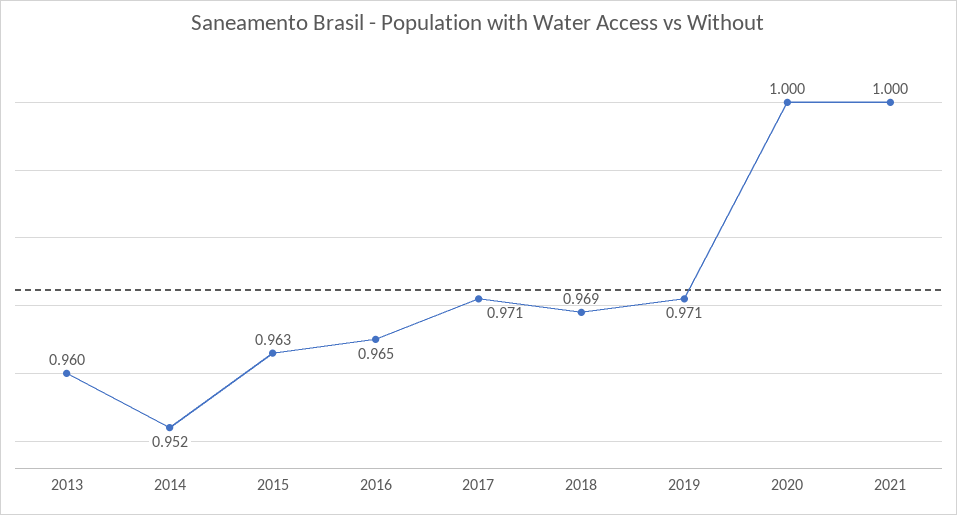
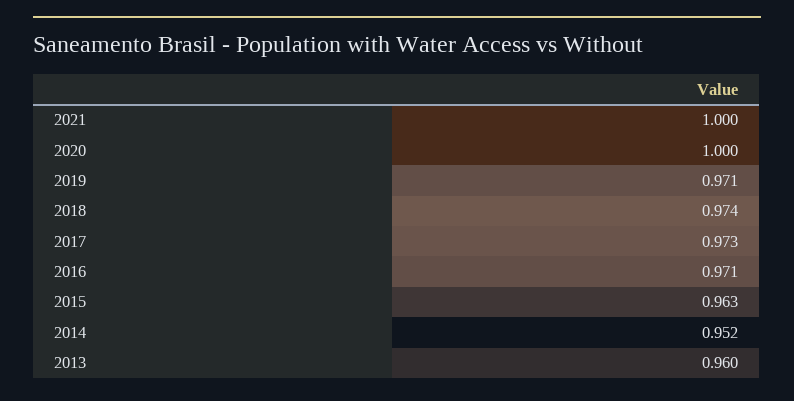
  {
    "2013": 0.96,
    "2014": 0.952,
    "2015": 0.963,
-   "2016": 0.965,
+   "2016": 0.971,
-   "2017": 0.971,
+   "2017": 0.973,
-   "2018": 0.969,
+   "2018": 0.974,
    "2019": 0.971,
    "2020": 1,
    "2021": 1
  }

